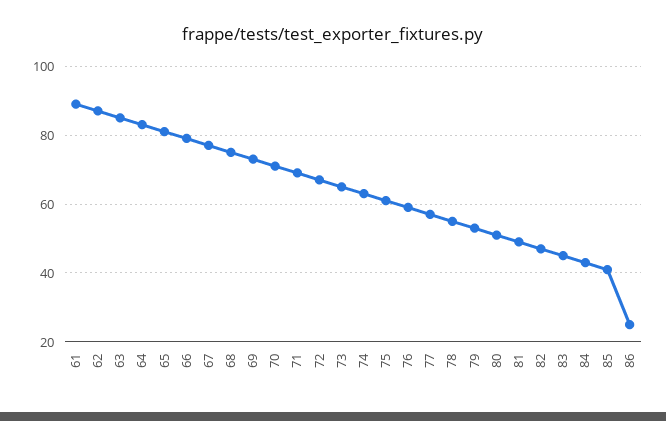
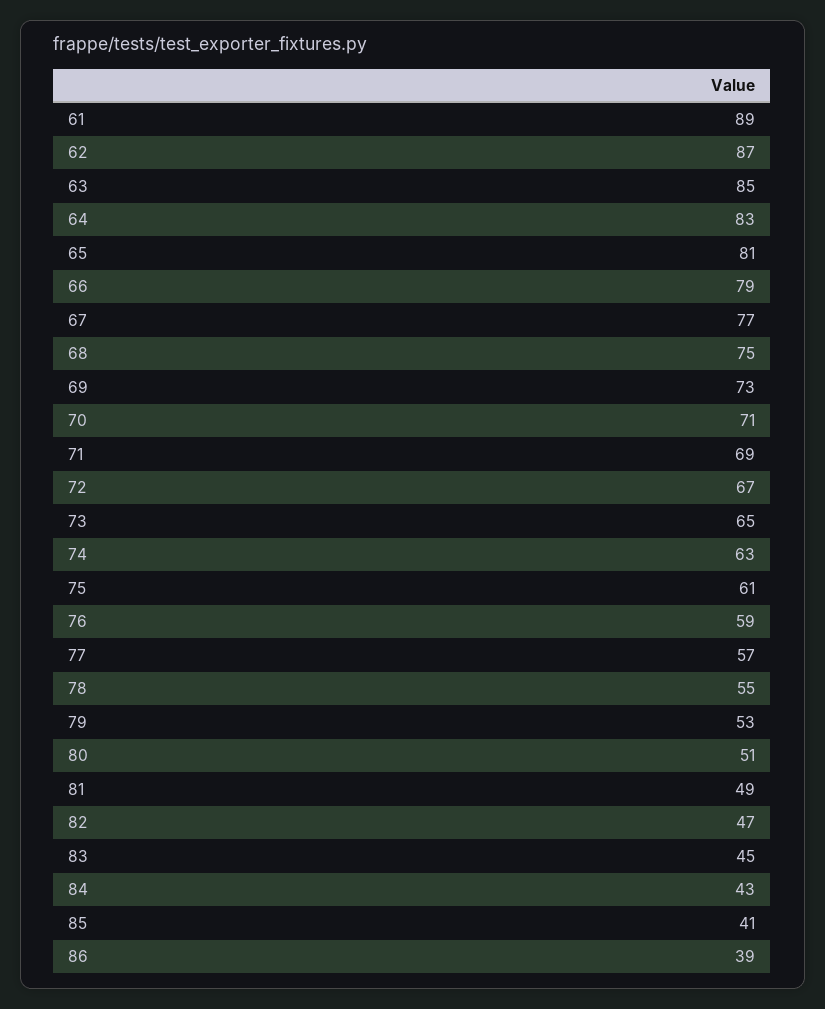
  {
    "61": 89,
    "62": 87,
    "63": 85,
    "64": 83,
    "65": 81,
    "66": 79,
    "67": 77,
    "68": 75,
    "69": 73,
    "70": 71,
    "71": 69,
    "72": 67,
    "73": 65,
    "74": 63,
    "75": 61,
    "76": 59,
    "77": 57,
    "78": 55,
    "79": 53,
    "80": 51,
    "81": 49,
    "82": 47,
    "83": 45,
    "84": 43,
    "85": 41,
-   "86": 25
+   "86": 39
  }

